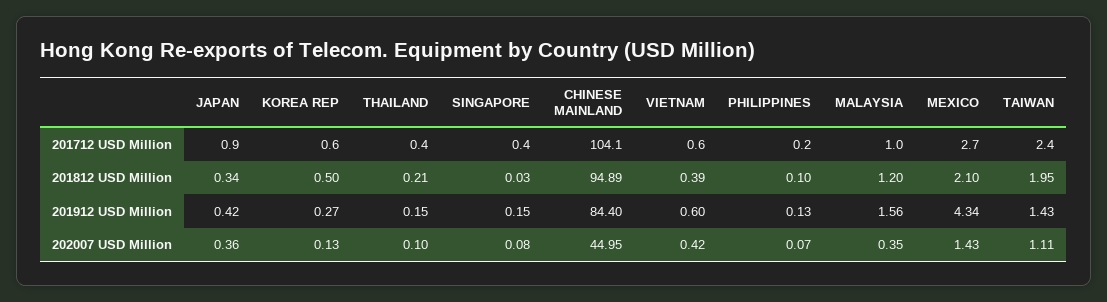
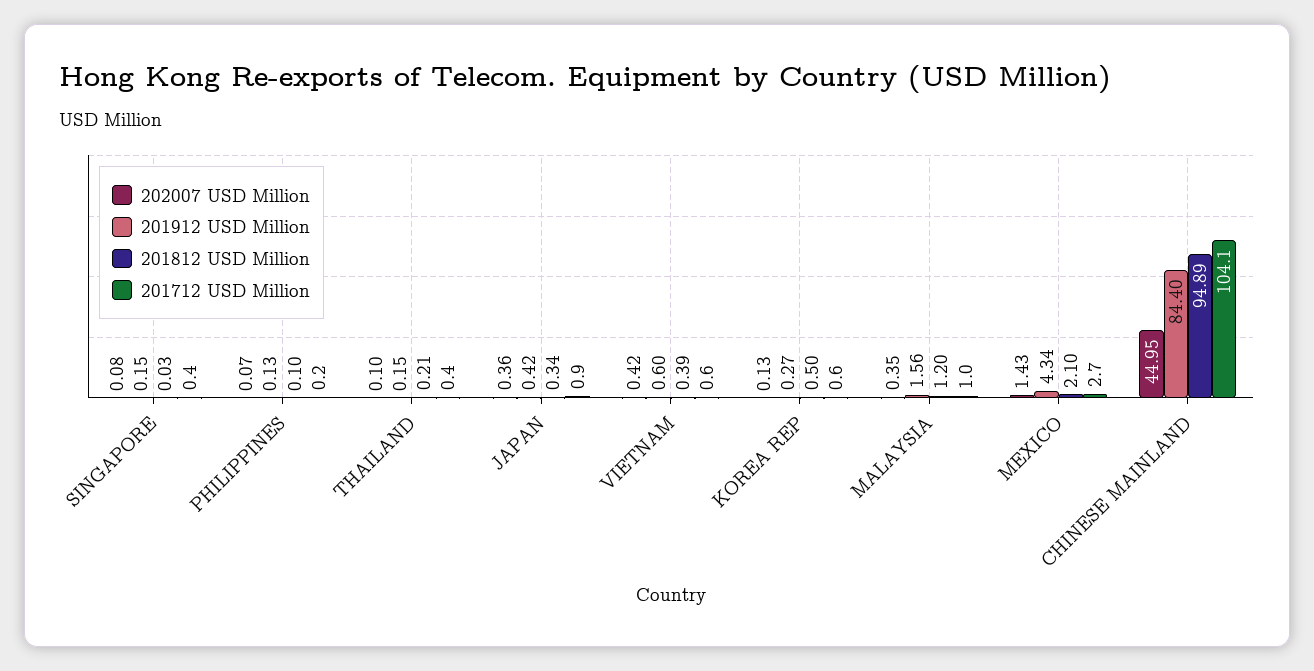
  {
    "201712 USD Million": {
      "JAPAN": 0.9,
      "KOREA REP": 0.6,
      "THAILAND": 0.4,
      "SINGAPORE": 0.4,
      "CHINESE MAINLAND": 104.1,
      "VIETNAM": 0.6,
      "PHILIPPINES": 0.2,
      "MALAYSIA": 1,
-     "MEXICO": 2.7,
+     "MEXICO": 2.7
-     "TAIWAN": 2.4
    },
    "201812 USD Million": {
      "JAPAN": 0.34,
      "KOREA REP": 0.5,
      "THAILAND": 0.21,
      "SINGAPORE": 0.03,
      "CHINESE MAINLAND": 94.89,
      "VIETNAM": 0.39,
      "PHILIPPINES": 0.1,
      "MALAYSIA": 1.2,
-     "MEXICO": 2.1,
+     "MEXICO": 2.1
-     "TAIWAN": 1.95
    },
    "201912 USD Million": {
      "JAPAN": 0.42,
      "KOREA REP": 0.27,
      "THAILAND": 0.15,
      "SINGAPORE": 0.15,
      "CHINESE MAINLAND": 84.4,
      "VIETNAM": 0.6,
      "PHILIPPINES": 0.13,
      "MALAYSIA": 1.56,
-     "MEXICO": 4.34,
+     "MEXICO": 4.34
-     "TAIWAN": 1.43
    },
    "202007 USD Million": {
      "JAPAN": 0.36,
      "KOREA REP": 0.13,
      "THAILAND": 0.1,
      "SINGAPORE": 0.08,
      "CHINESE MAINLAND": 44.95,
      "VIETNAM": 0.42,
      "PHILIPPINES": 0.07,
      "MALAYSIA": 0.35,
-     "MEXICO": 1.43,
+     "MEXICO": 1.43
-     "TAIWAN": 1.11
    }
  }

